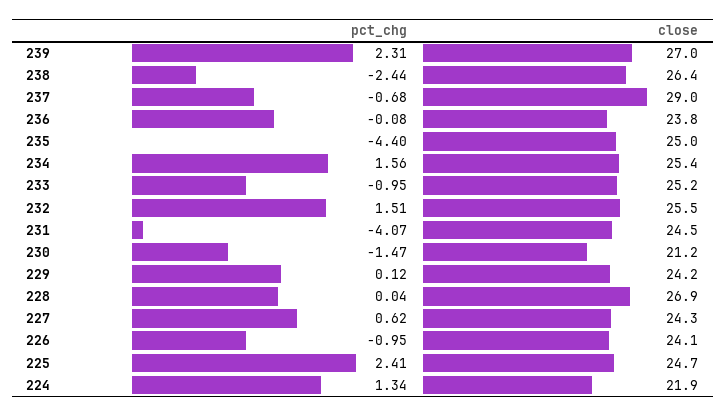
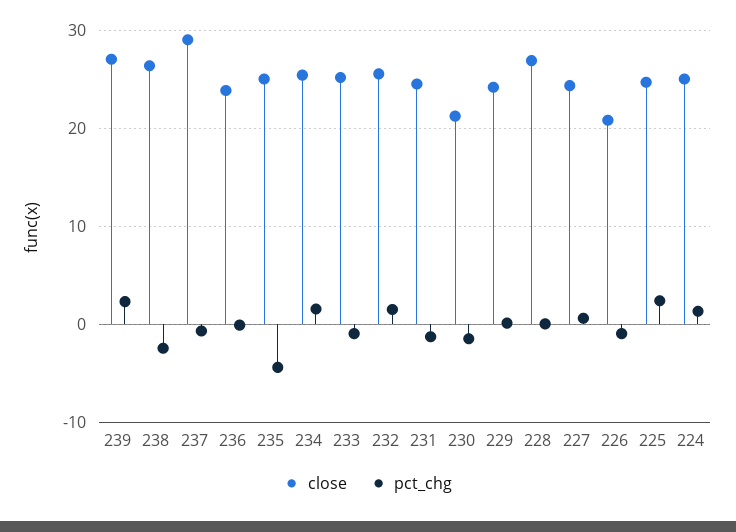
  {
    "pct_chg": {
      "239": 2.31,
      "238": -2.44,
      "237": -0.68,
      "236": -0.08,
      "235": -4.4,
      "234": 1.56,
      "233": -0.95,
      "232": 1.51,
-     "231": -4.07,
+     "231": -1,
      "230": -1.47,
      "229": 0.12,
      "228": 0.04,
      "227": 0.62,
      "226": -0.95,
      "225": 2.41,
      "224": 1.34
    },
    "close": {
      "239": 27,
      "238": 26.4,
      "237": 29,
      "236": 23.8,
      "235": 25,
      "234": 25.4,
      "233": 25.2,
      "232": 25.5,
      "231": 24.5,
      "230": 21.2,
      "229": 24.2,
      "228": 26.9,
      "227": 24.3,
-     "226": 24.1,
+     "226": 21,
      "225": 24.7,
-     "224": 21.9
+     "224": 25
    }
  }

